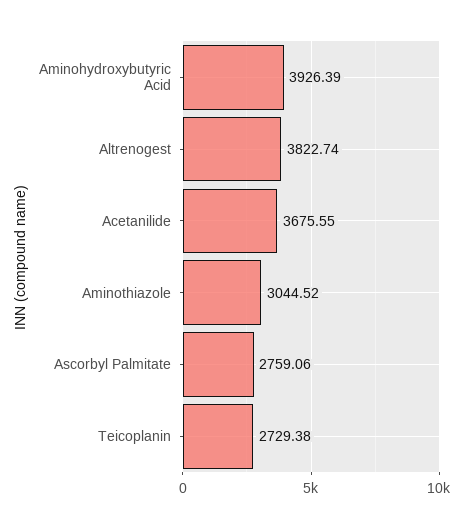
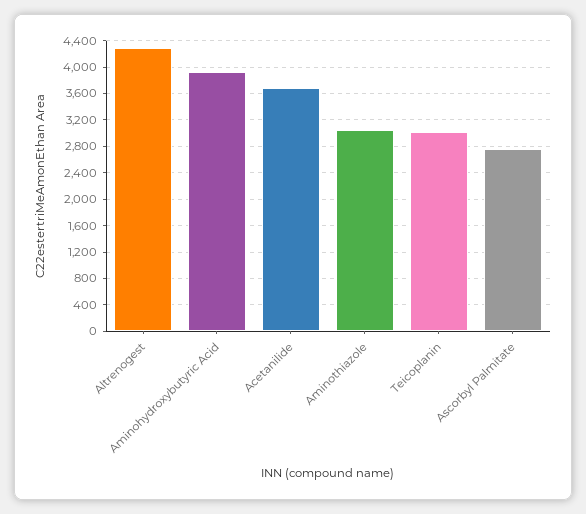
  {
    "Aminohydroxybutyric Acid": 3926.39,
-   "Altrenogest": 3822.74,
+   "Altrenogest": 4300,
    "Acetanilide": 3675.55,
    "Aminothiazole": 3044.52,
    "Ascorbyl Palmitate": 2759.06,
-   "Teicoplanin": 2729.38
+   "Teicoplanin": 3000
  }

